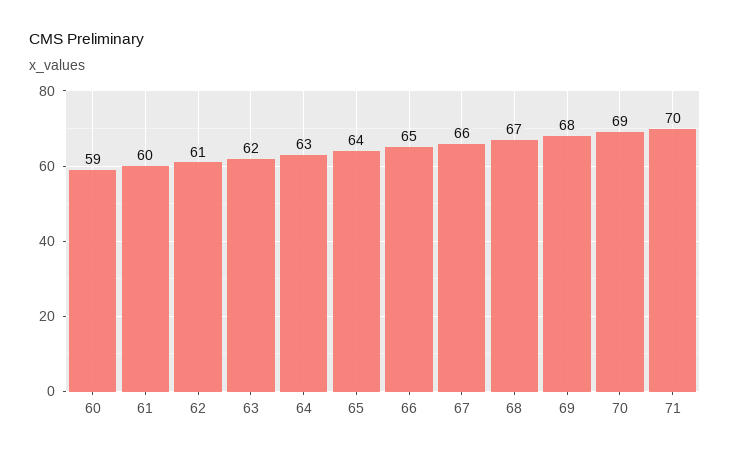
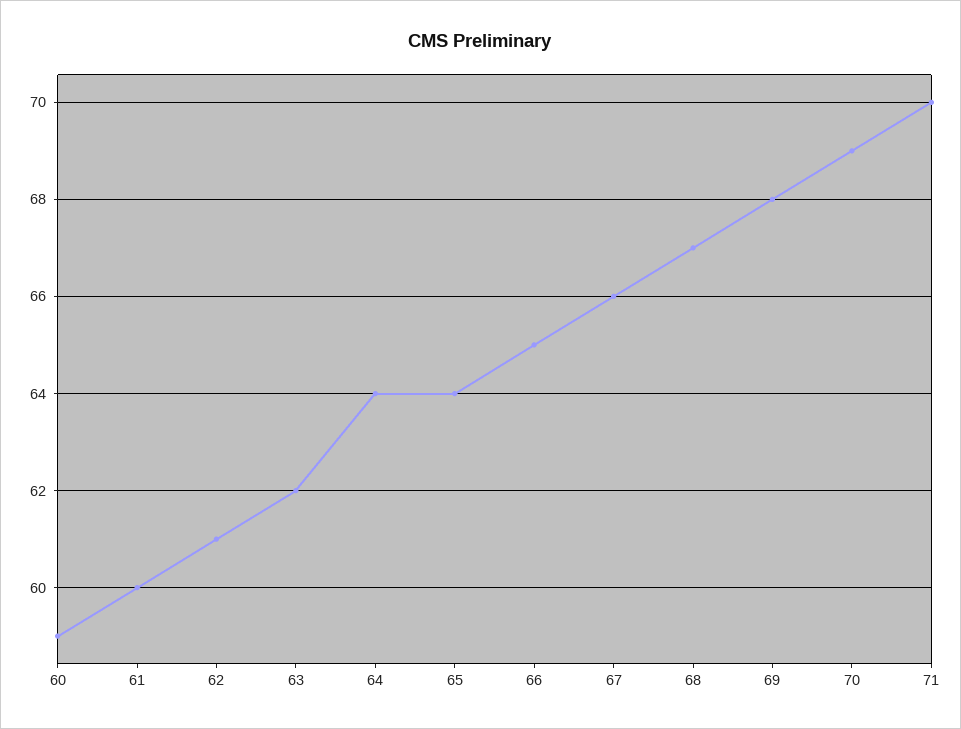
  {
    "60": 59,
    "61": 60,
    "62": 61,
    "63": 62,
-   "64": 63,
+   "64": 64,
    "65": 64,
    "66": 65,
    "67": 66,
    "68": 67,
    "69": 68,
    "70": 69,
    "71": 70
  }

